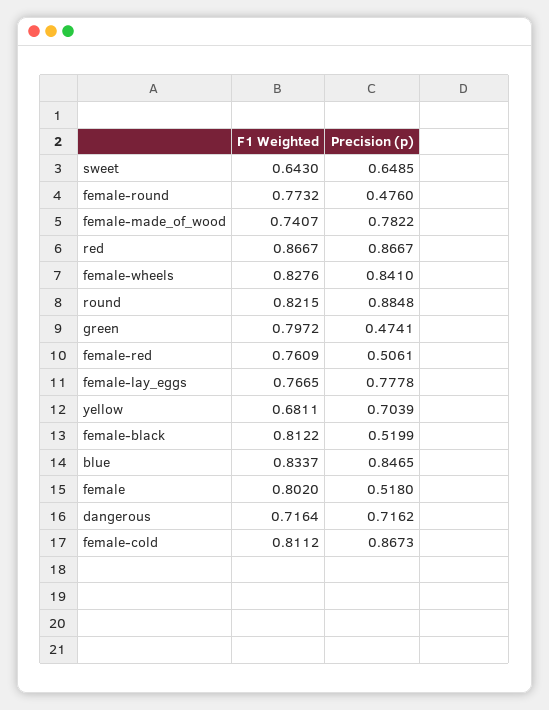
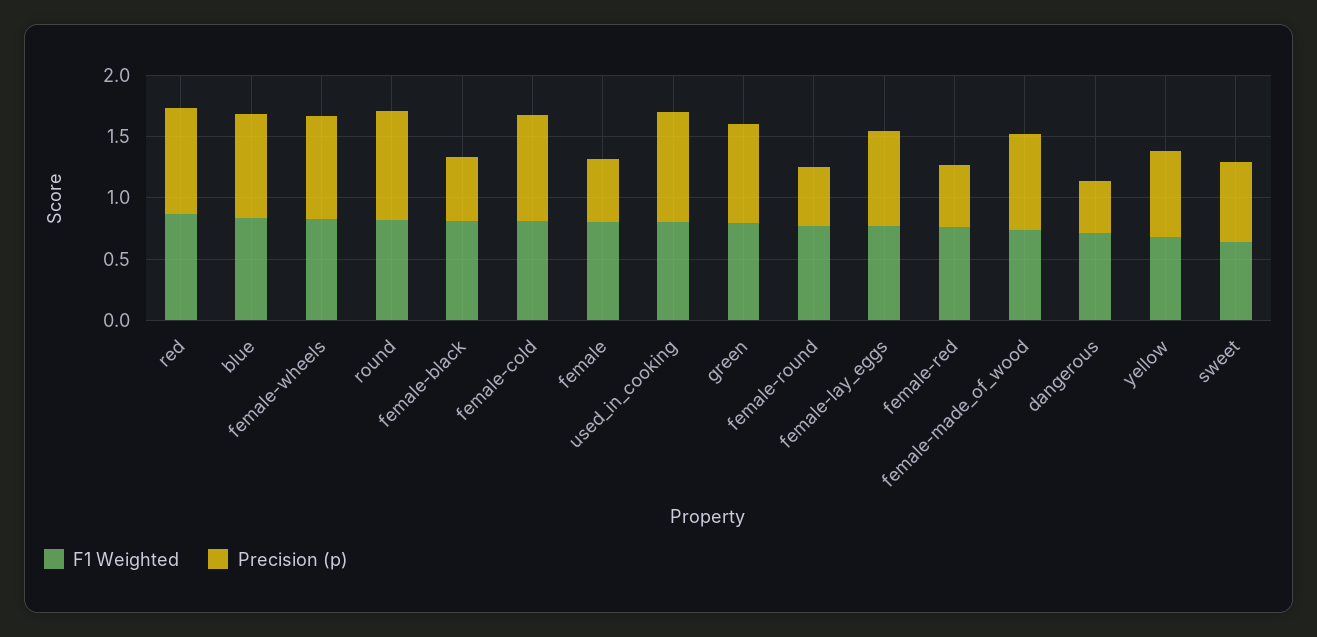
  {
    "F1 Weighted": {
      "sweet": 0.643,
      "female-round": 0.7732,
      "female-made_of_wood": 0.7407,
      "red": 0.8667,
      "female-wheels": 0.8276,
      "round": 0.8215,
      "green": 0.7972,
      "female-red": 0.7609,
      "female-lay_eggs": 0.7665,
      "yellow": 0.6811,
      "female-black": 0.8122,
      "blue": 0.8337,
      "female": 0.802,
      "dangerous": 0.7164,
-     "female-cold": 0.8112
+     "female-cold": 0.8112,
+     "used_in_cooking": 0.8
    },
    "Precision (p)": {
      "sweet": 0.6485,
      "female-round": 0.476,
      "female-made_of_wood": 0.7822,
      "red": 0.8667,
      "female-wheels": 0.841,
      "round": 0.8848,
-     "green": 0.4741,
+     "green": 0.8,
      "female-red": 0.5061,
      "female-lay_eggs": 0.7778,
      "yellow": 0.7039,
      "female-black": 0.5199,
      "blue": 0.8465,
      "female": 0.518,
-     "dangerous": 0.7162,
+     "dangerous": 0.4,
-     "female-cold": 0.8673
+     "female-cold": 0.8673,
+     "used_in_cooking": 0.9
    }
  }

